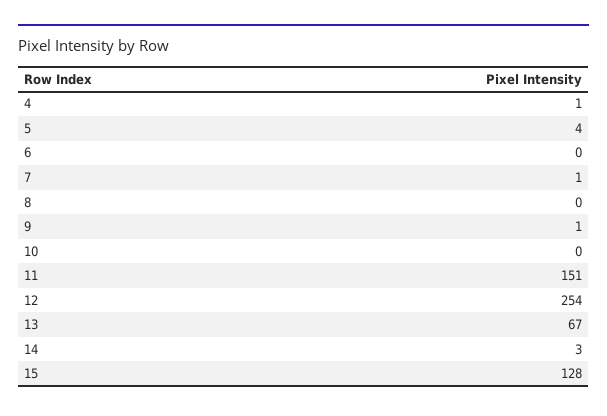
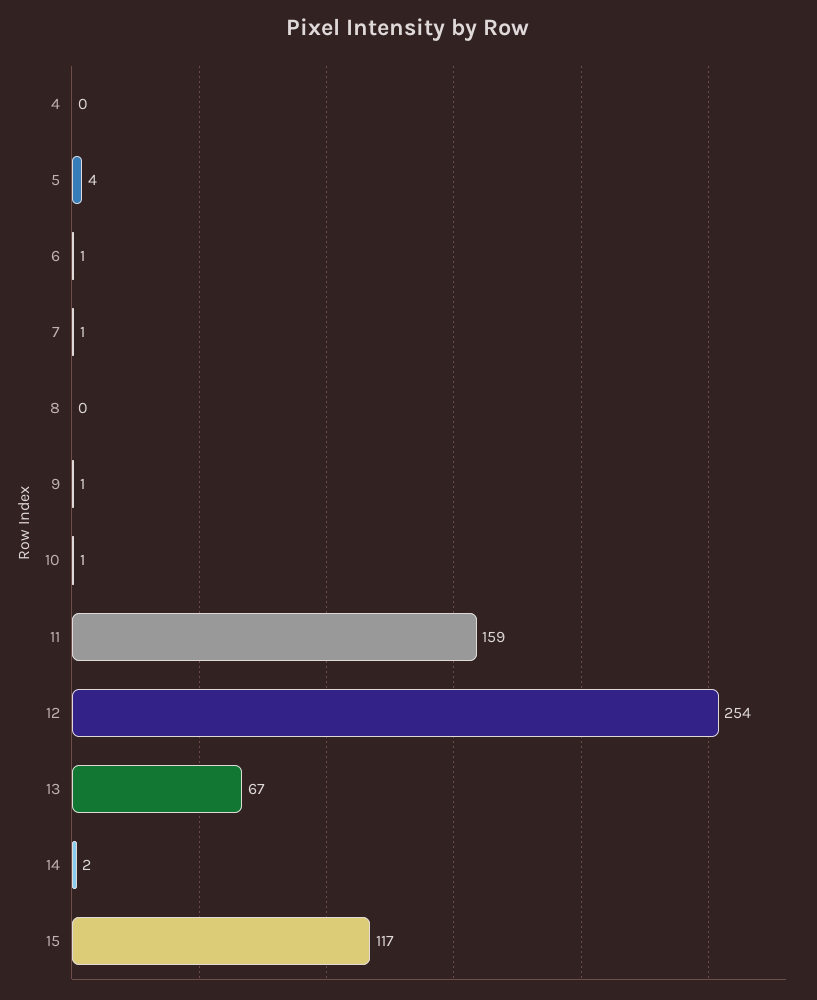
  {
-   "4": 1,
+   "4": 0,
    "5": 4,
-   "6": 0,
+   "6": 1,
    "7": 1,
    "8": 0,
    "9": 1,
-   "10": 0,
+   "10": 1,
-   "11": 151,
+   "11": 159,
    "12": 254,
    "13": 67,
-   "14": 3,
+   "14": 2,
-   "15": 128
+   "15": 117
  }

